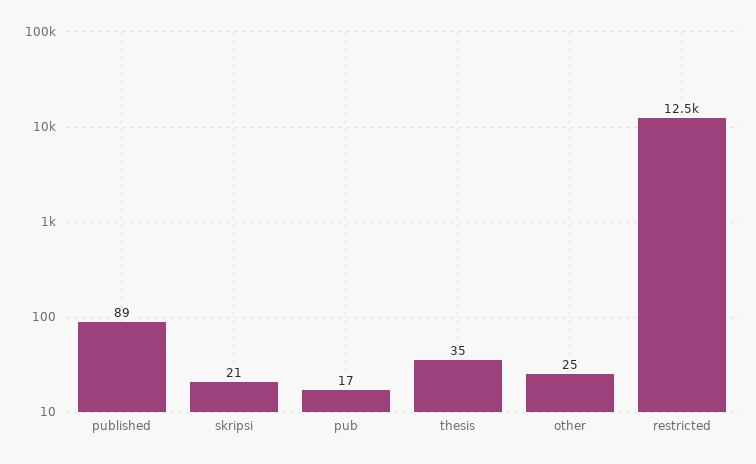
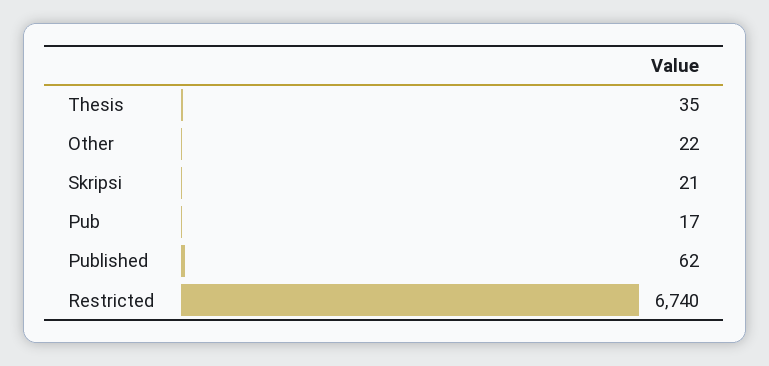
  {
-   "published": 89,
+   "published": 62,
    "skripsi": 21,
    "pub": 17,
    "thesis": 35,
-   "other": 25,
+   "other": 22,
-   "restricted": 12500
+   "restricted": 6740
  }

